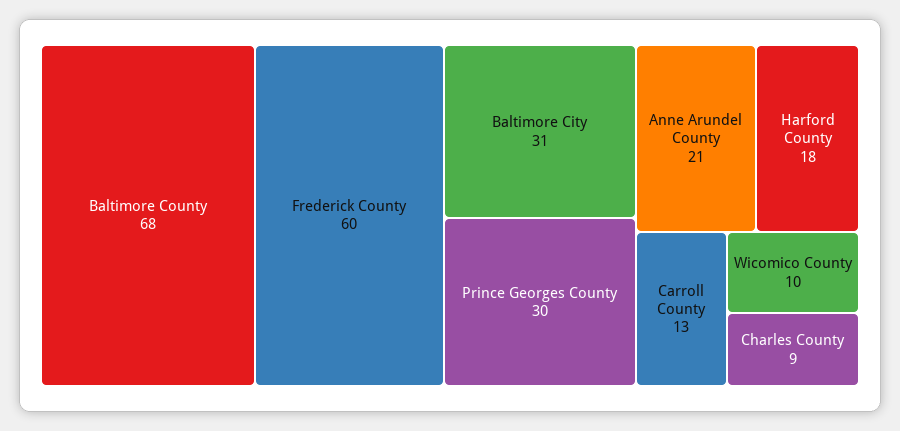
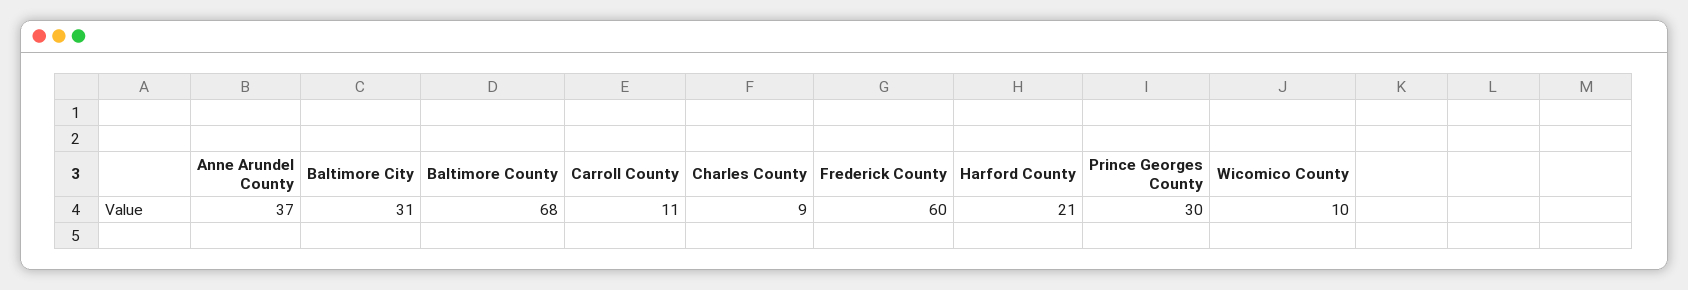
  {
    "Baltimore County": 68,
    "Frederick County": 60,
    "Baltimore City": 31,
    "Prince Georges County": 30,
-   "Anne Arundel County": 21,
+   "Anne Arundel County": 37,
-   "Harford County": 18,
+   "Harford County": 21,
-   "Carroll County": 13,
+   "Carroll County": 11,
    "Wicomico County": 10,
    "Charles County": 9
  }

